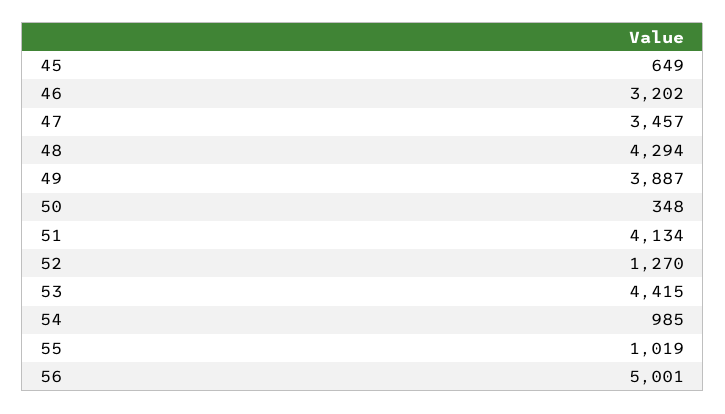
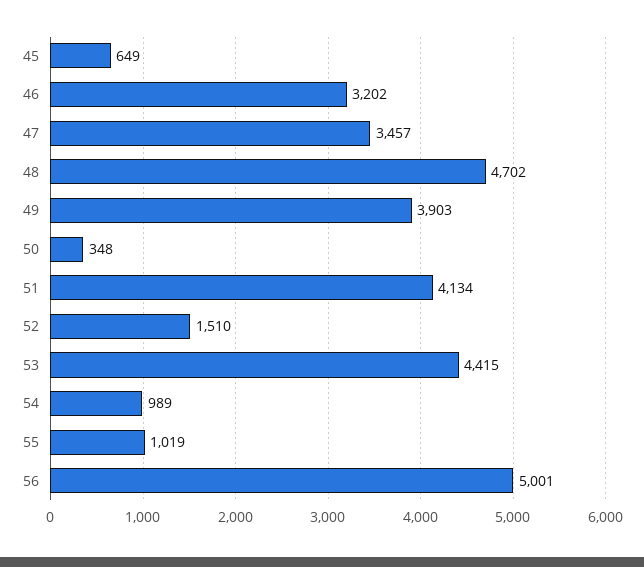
  {
    "45": 649,
    "46": 3202,
    "47": 3457,
-   "48": 4294,
+   "48": 4702,
-   "49": 3887,
+   "49": 3903,
    "50": 348,
    "51": 4134,
-   "52": 1270,
+   "52": 1510,
    "53": 4415,
-   "54": 985,
+   "54": 989,
    "55": 1019,
    "56": 5001
  }

